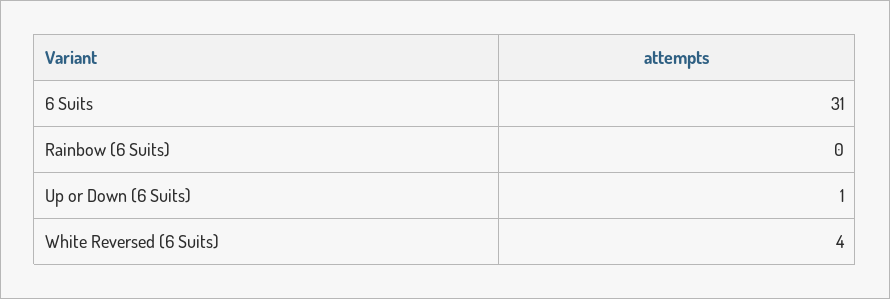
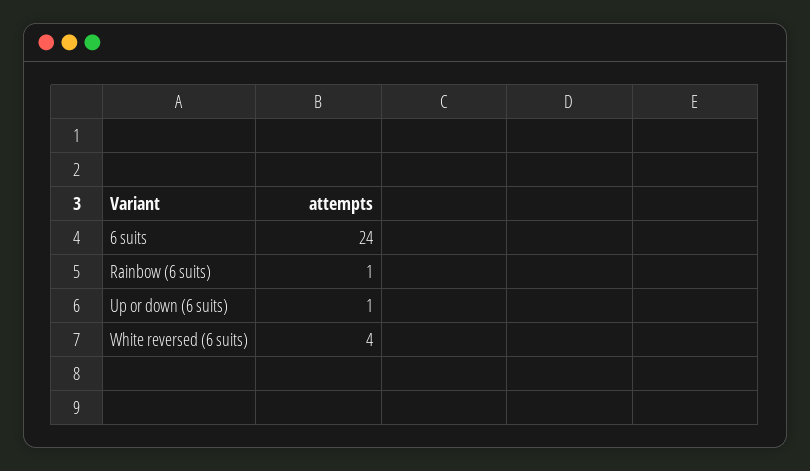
  {
-   "6 Suits": 31,
+   "6 Suits": 24,
-   "Rainbow (6 Suits)": 0,
+   "Rainbow (6 Suits)": 1,
    "Up or Down (6 Suits)": 1,
    "White Reversed (6 Suits)": 4
  }

